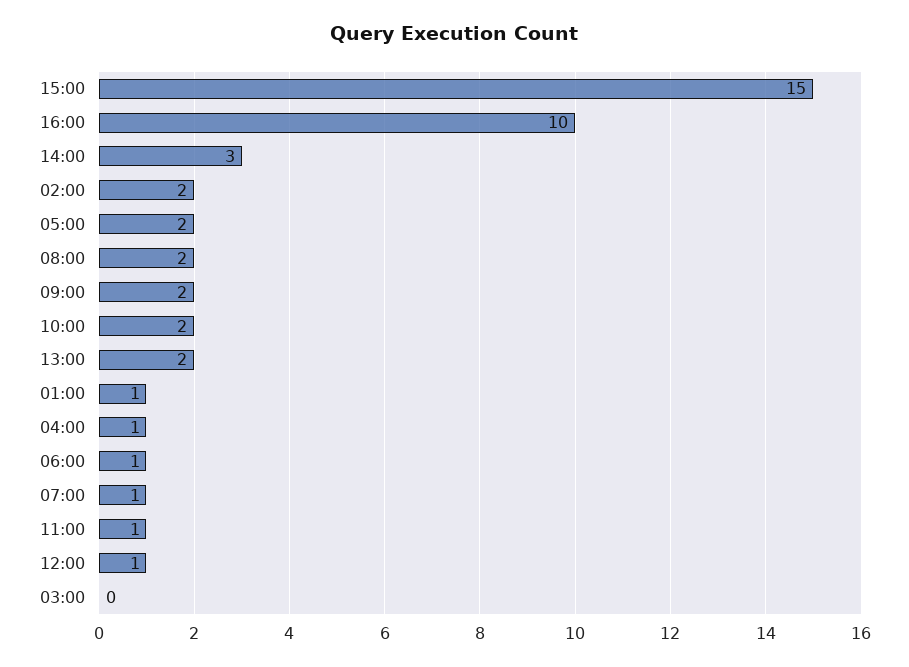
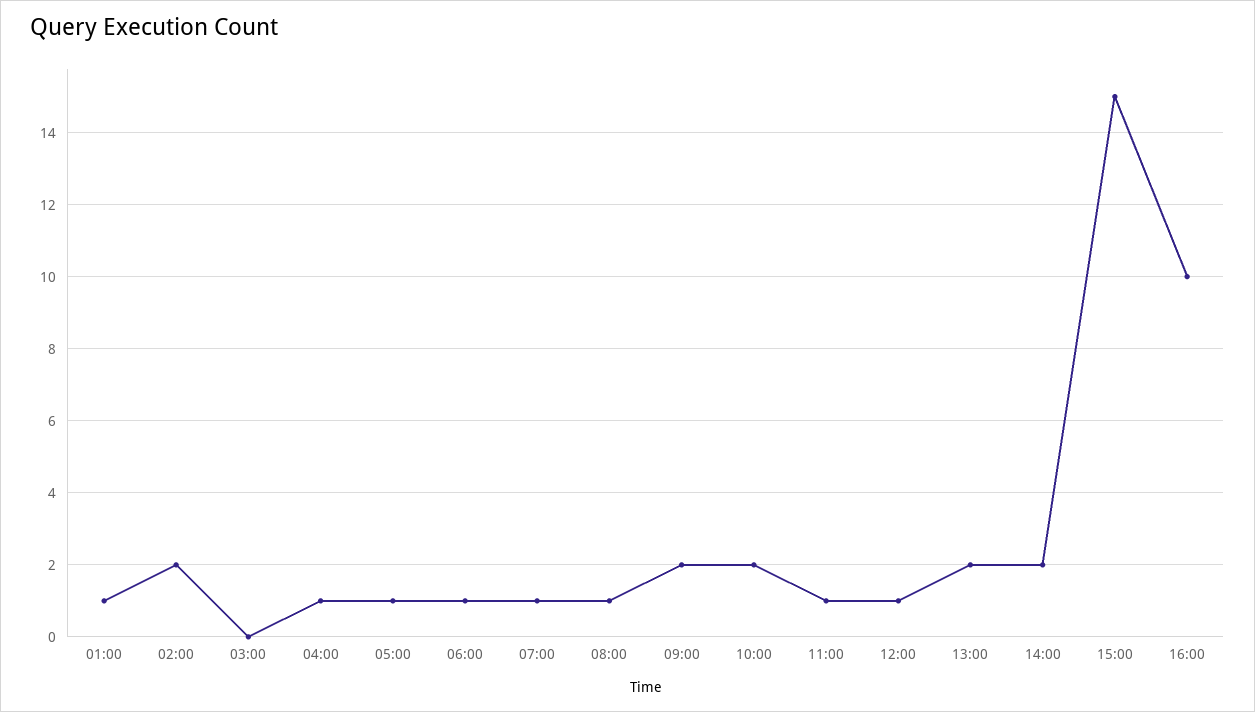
  {
    "15:00": 15,
    "16:00": 10,
-   "14:00": 3,
+   "14:00": 2,
    "02:00": 2,
-   "05:00": 2,
+   "05:00": 1,
-   "08:00": 2,
+   "08:00": 1,
    "09:00": 2,
    "10:00": 2,
    "13:00": 2,
    "01:00": 1,
    "04:00": 1,
    "06:00": 1,
    "07:00": 1,
    "11:00": 1,
    "12:00": 1,
    "03:00": 0
  }

